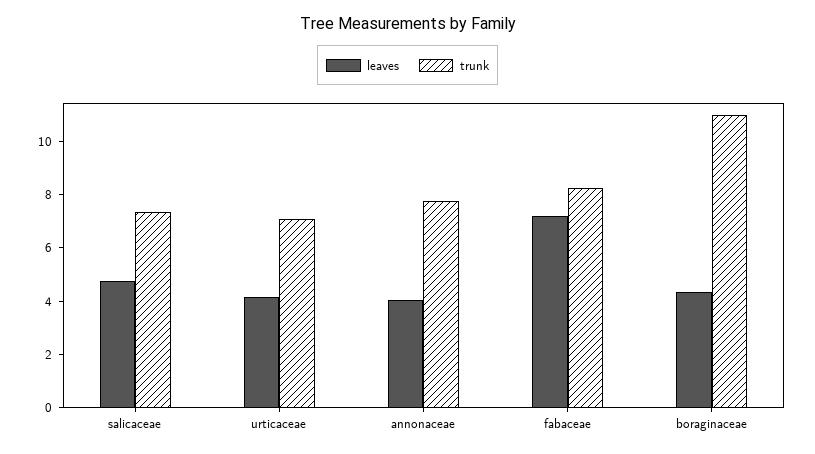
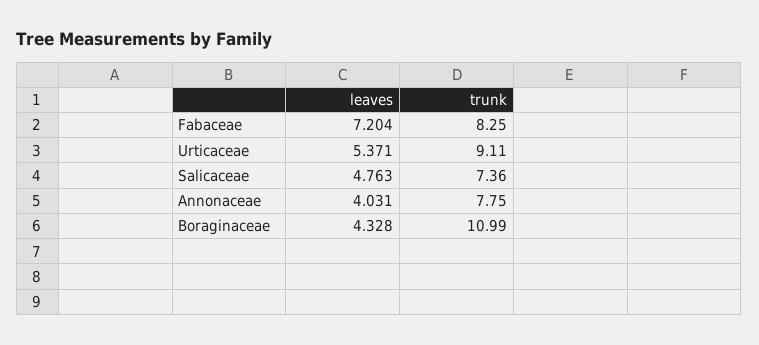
  {
    "leaves": {
      "salicaceae": 4.763,
-     "urticaceae": 4,
+     "urticaceae": 5.371,
      "annonaceae": 4.031,
      "fabaceae": 7.204,
      "boraginaceae": 4.328
    },
    "trunk": {
      "salicaceae": 7.36,
-     "urticaceae": 7,
+     "urticaceae": 9.11,
      "annonaceae": 7.75,
      "fabaceae": 8.25,
      "boraginaceae": 10.99
    }
  }

